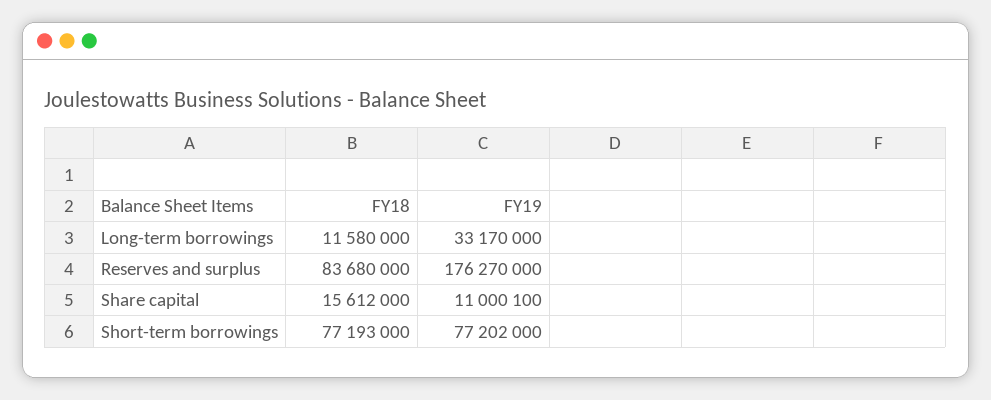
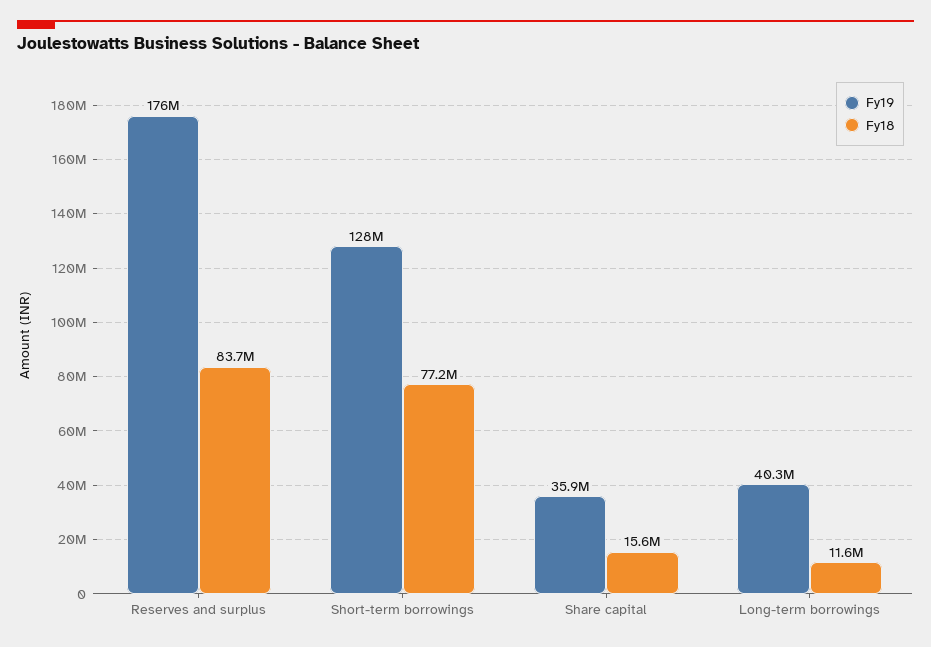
  {
    "FY18": {
      "Long-term borrowings": 11580000,
      "Reserves and surplus": 83680000,
      "Share capital": 15612000,
      "Short-term borrowings": 77193000
    },
    "FY19": {
-     "Long-term borrowings": 33170000,
+     "Long-term borrowings": 40300000,
      "Reserves and surplus": 176270000,
-     "Share capital": 11000100,
+     "Share capital": 35900000,
-     "Short-term borrowings": 77202000
+     "Short-term borrowings": 128000000
    }
  }

